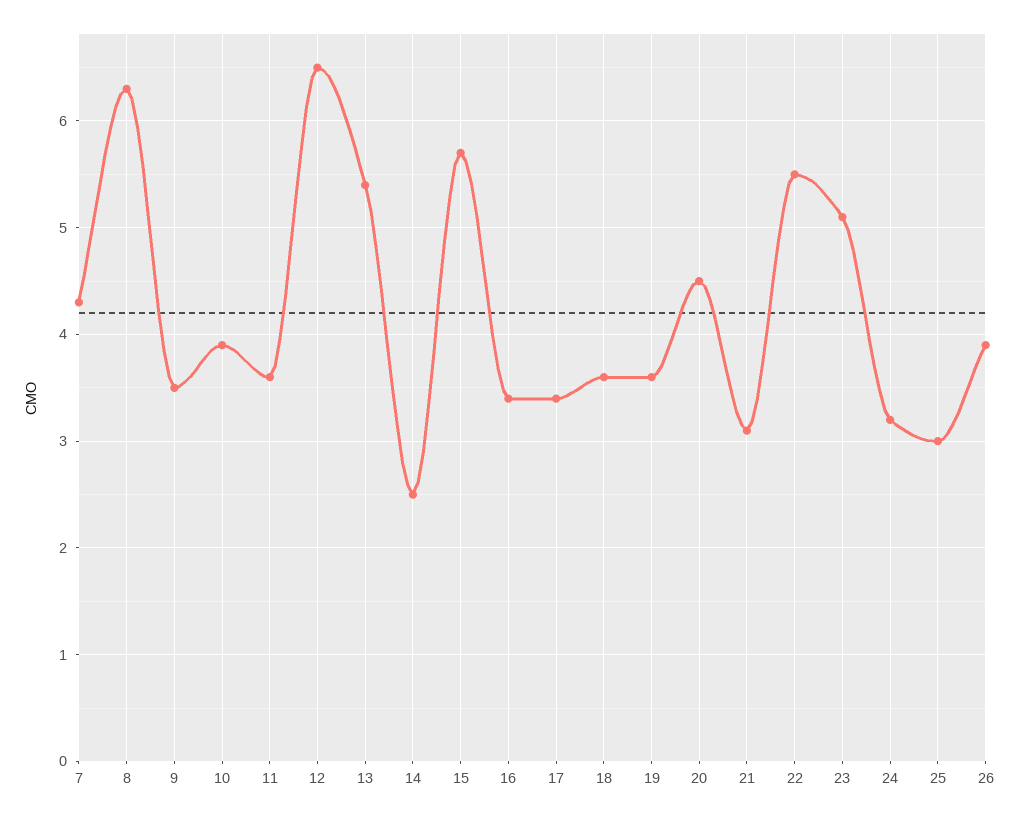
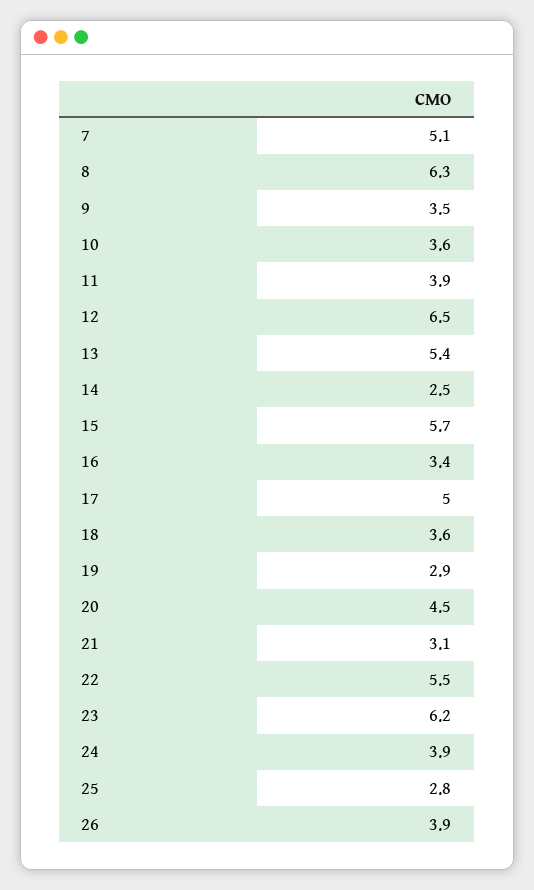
  {
-   "7": 4.3,
+   "7": 5.1,
    "8": 6.3,
    "9": 3.5,
-   "10": 3.9,
+   "10": 3.6,
-   "11": 3.6,
+   "11": 3.9,
    "12": 6.5,
    "13": 5.4,
    "14": 2.5,
    "15": 5.7,
    "16": 3.4,
-   "17": 3.4,
+   "17": 5,
    "18": 3.6,
-   "19": 3.6,
+   "19": 2.9,
    "20": 4.5,
    "21": 3.1,
    "22": 5.5,
-   "23": 5.1,
+   "23": 6.2,
-   "24": 3.2,
+   "24": 3.9,
-   "25": 3,
+   "25": 2.8,
    "26": 3.9
  }

